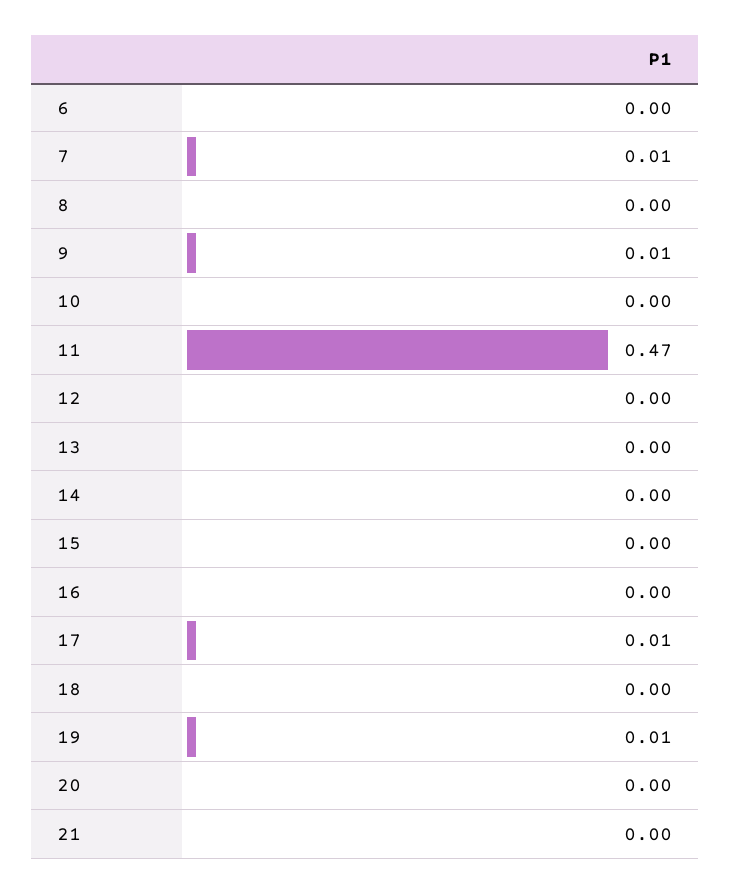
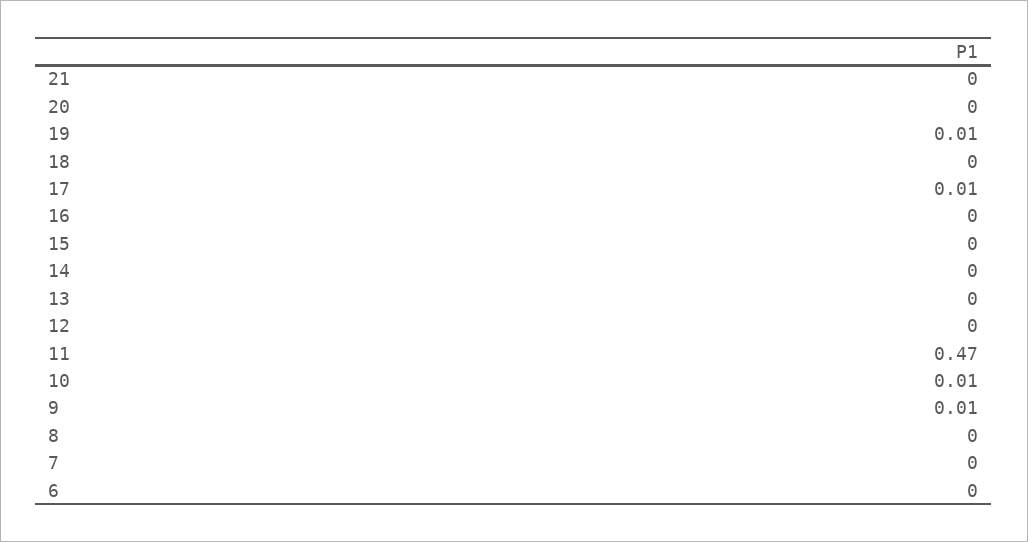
  {
    "6": 0,
-   "7": 0.01,
+   "7": 0,
    "8": 0,
    "9": 0.01,
-   "10": 0,
+   "10": 0.01,
    "11": 0.47,
    "12": 0,
    "13": 0,
    "14": 0,
    "15": 0,
    "16": 0,
    "17": 0.01,
    "18": 0,
    "19": 0.01,
    "20": 0,
    "21": 0
  }

